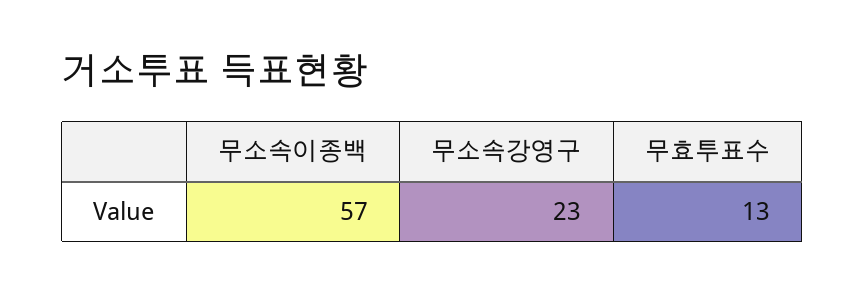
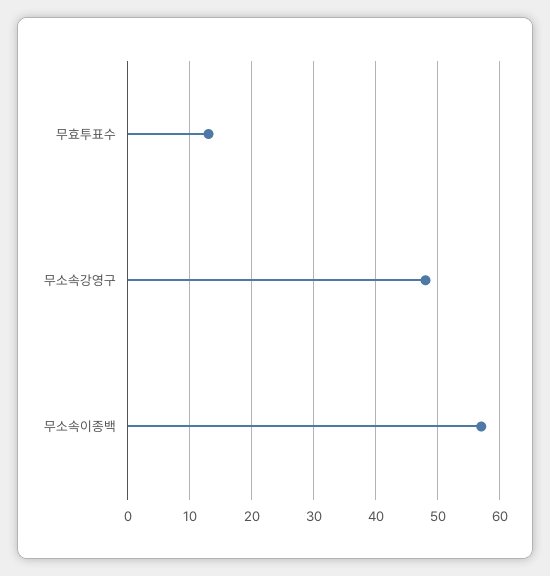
  {
    "무소속이종백": 57,
-   "무소속강영구": 23,
+   "무소속강영구": 48,
    "무효투표수": 13
  }

